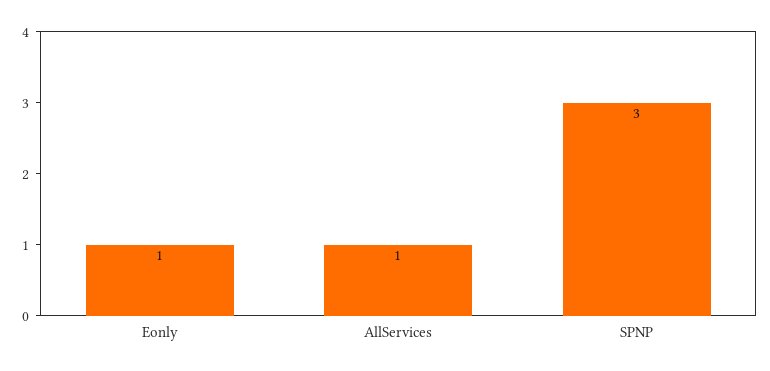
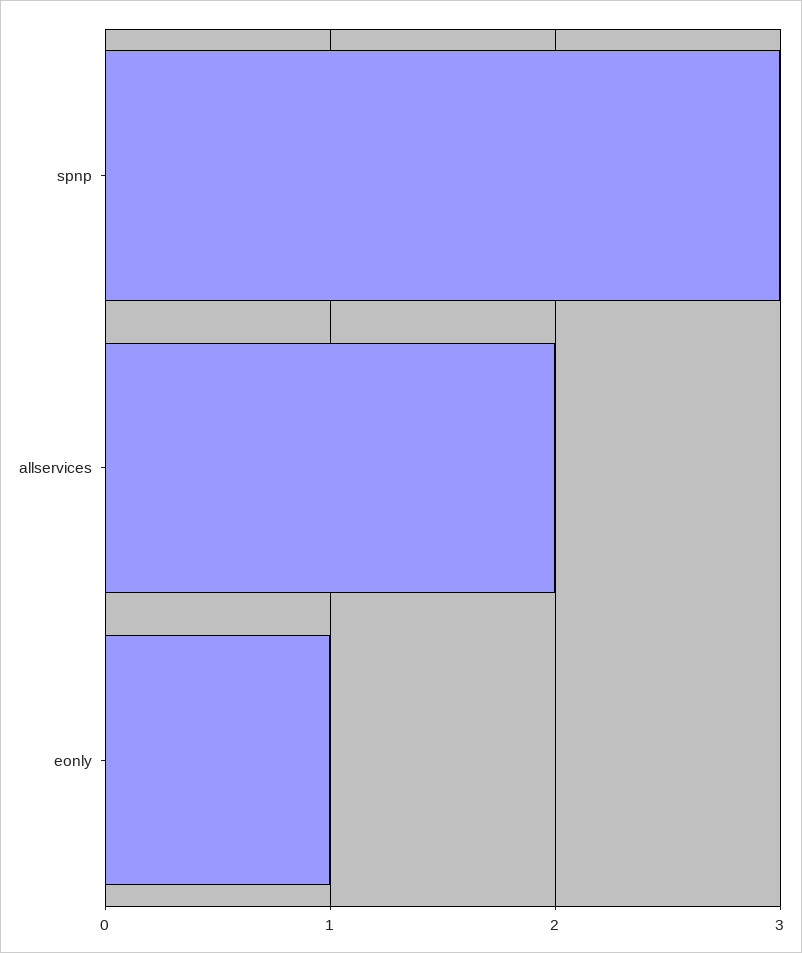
  {
    "Eonly": 1,
-   "AllServices": 1,
+   "AllServices": 2,
    "SPNP": 3
  }

